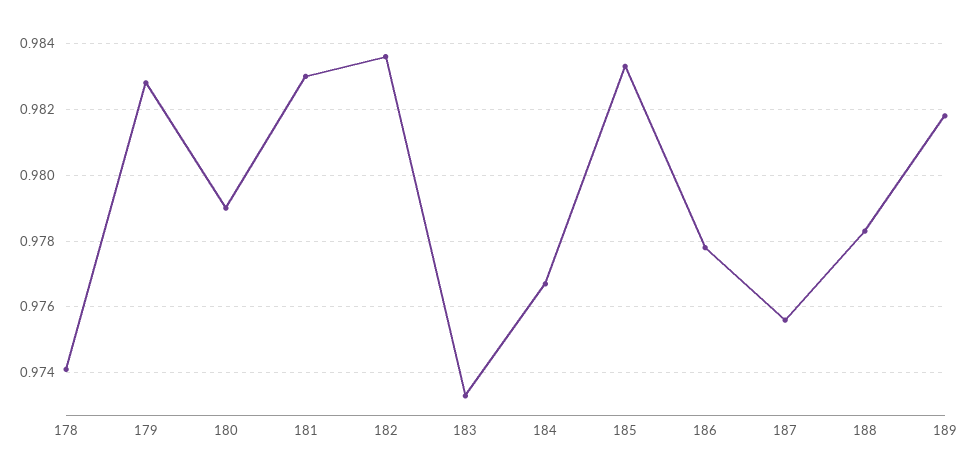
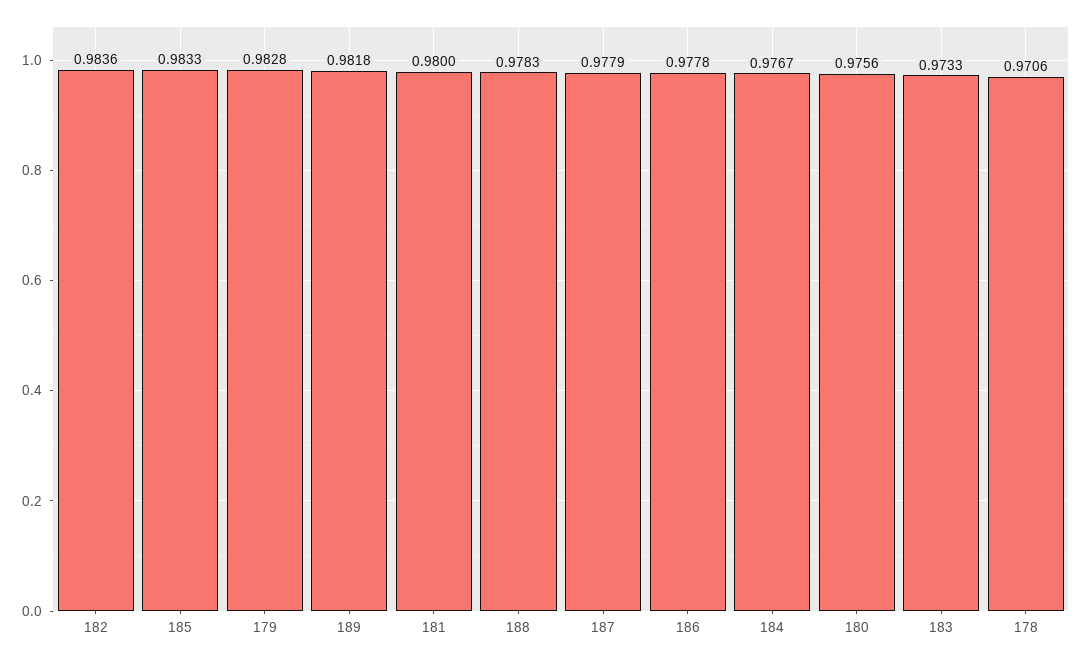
  {
-   "178": 0.974,
+   "178": 0.9706,
    "179": 0.9828,
-   "180": 0.979,
+   "180": 0.9756,
-   "181": 0.983,
+   "181": 0.98,
    "182": 0.9836,
    "183": 0.9733,
    "184": 0.9767,
    "185": 0.9833,
    "186": 0.9778,
-   "187": 0.9755,
+   "187": 0.9779,
    "188": 0.9783,
    "189": 0.9818
  }

